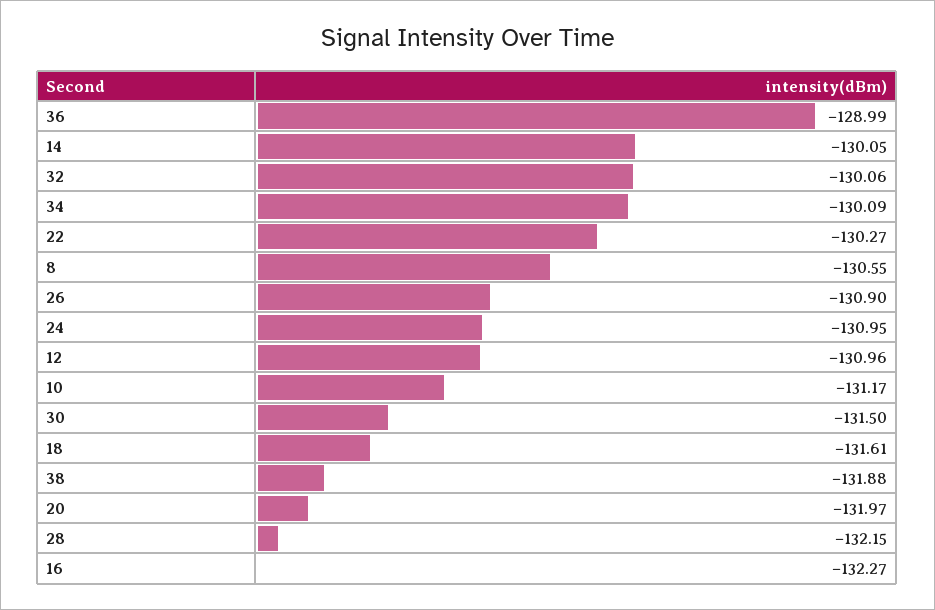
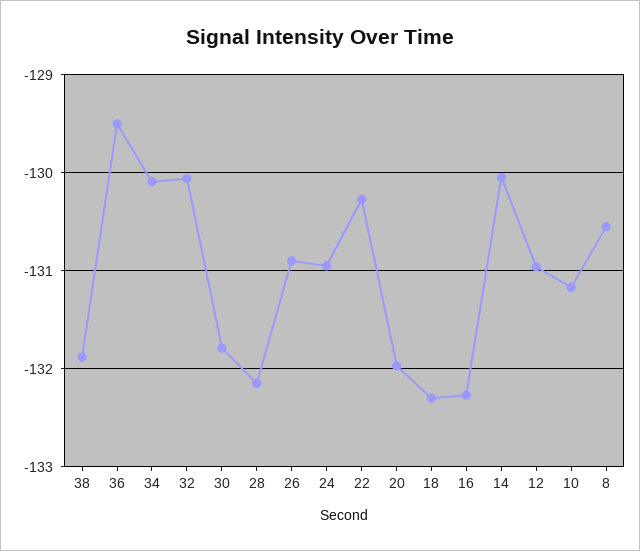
  {
-   "36": -128.99,
+   "36": -129.5,
    "14": -130.05,
    "32": -130.06,
    "34": -130.09,
    "22": -130.27,
    "8": -130.55,
    "26": -130.9,
    "24": -130.95,
    "12": -130.96,
    "10": -131.17,
-   "30": -131.5,
+   "30": -131.8,
-   "18": -131.61,
+   "18": -132.3,
    "38": -131.88,
    "20": -131.97,
    "28": -132.15,
    "16": -132.27
  }

